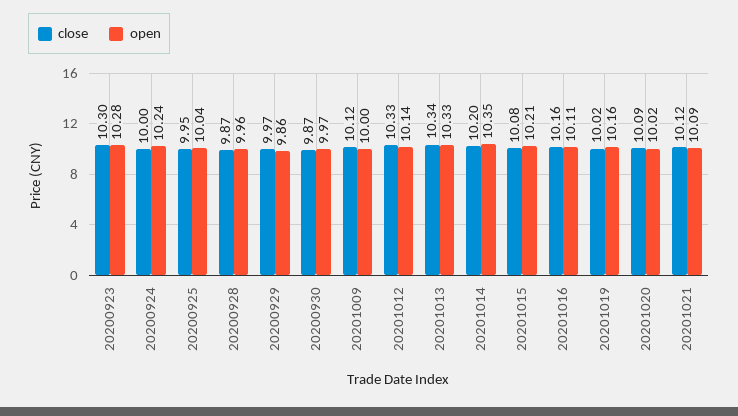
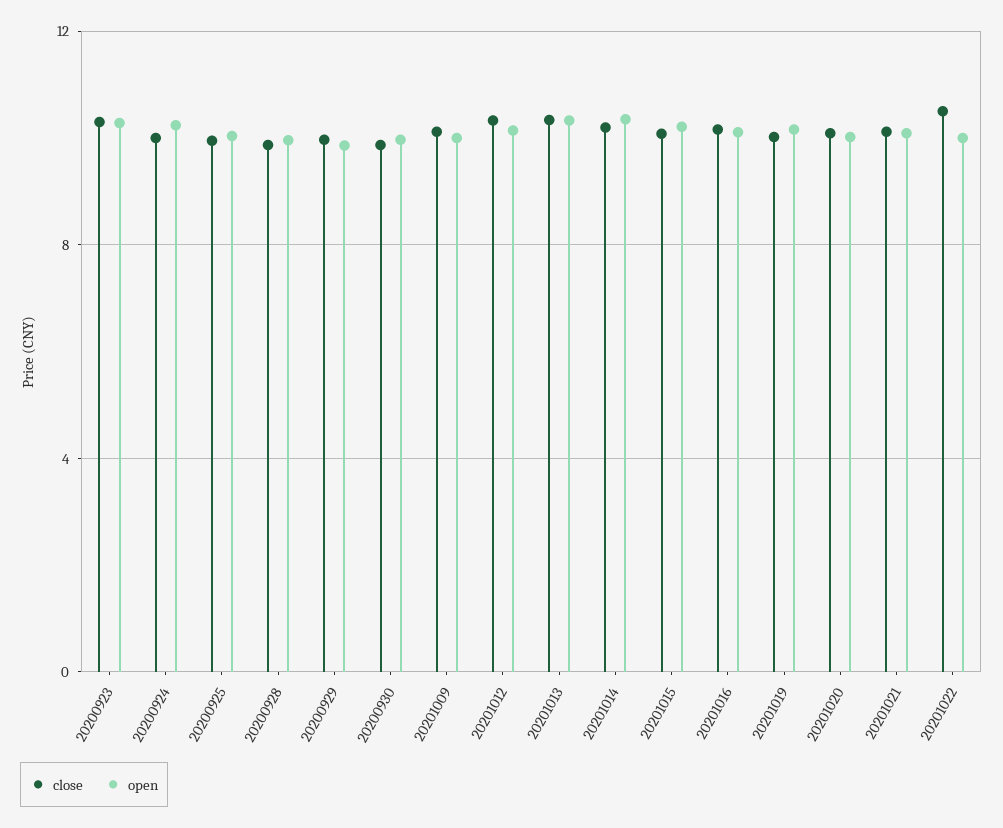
  {
    "close": {
      "20200923": 10.3,
      "20200924": 10,
      "20200925": 9.95,
      "20200928": 9.87,
      "20200929": 9.97,
      "20200930": 9.87,
      "20201009": 10.12,
      "20201012": 10.33,
      "20201013": 10.34,
      "20201014": 10.2,
      "20201015": 10.08,
      "20201016": 10.16,
      "20201019": 10.02,
      "20201020": 10.09,
-     "20201021": 10.12
+     "20201021": 10.12,
+     "20201022": 10.5
    },
    "open": {
      "20200923": 10.28,
      "20200924": 10.24,
      "20200925": 10.04,
      "20200928": 9.96,
      "20200929": 9.86,
      "20200930": 9.97,
      "20201009": 10,
      "20201012": 10.14,
      "20201013": 10.33,
      "20201014": 10.35,
      "20201015": 10.21,
      "20201016": 10.11,
      "20201019": 10.16,
      "20201020": 10.02,
-     "20201021": 10.09
+     "20201021": 10.09,
+     "20201022": 10
    }
  }

